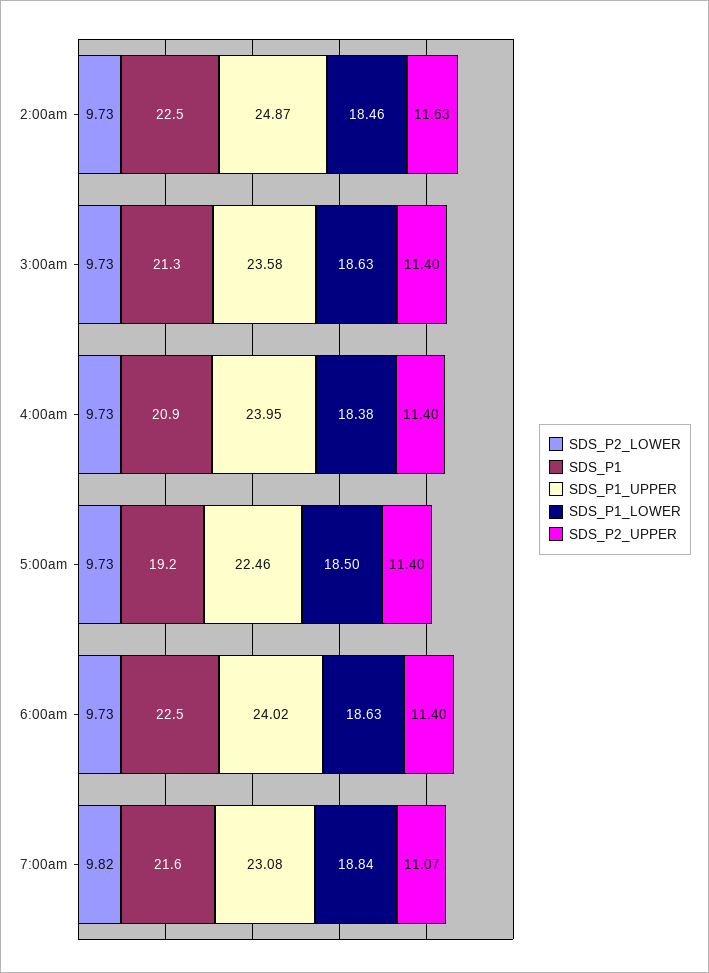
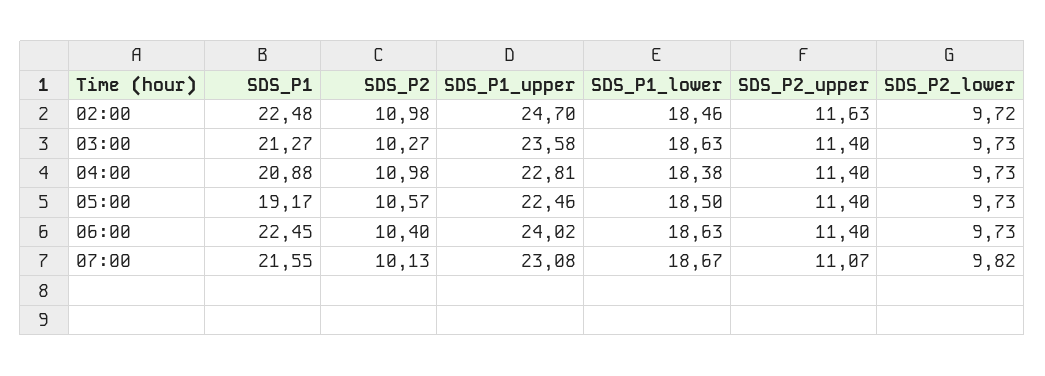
  {
    "SDS_P2_LOWER": {
-     "2:00am": 9.73,
+     "2:00am": 9.72,
      "3:00am": 9.73,
      "4:00am": 9.73,
      "5:00am": 9.73,
      "6:00am": 9.73,
      "7:00am": 9.82
    },
    "SDS_P1": {
      "2:00am": 22.48,
      "3:00am": 21.27,
      "4:00am": 20.88,
      "5:00am": 19.17,
      "6:00am": 22.45,
      "7:00am": 21.55
    },
    "SDS_P1_UPPER": {
-     "2:00am": 24.87,
+     "2:00am": 24.7,
      "3:00am": 23.58,
-     "4:00am": 23.95,
+     "4:00am": 22.81,
      "5:00am": 22.46,
      "6:00am": 24.02,
      "7:00am": 23.08
    },
    "SDS_P1_LOWER": {
      "2:00am": 18.46,
      "3:00am": 18.63,
      "4:00am": 18.38,
      "5:00am": 18.5,
      "6:00am": 18.63,
-     "7:00am": 18.84
+     "7:00am": 18.67
    },
    "SDS_P2_UPPER": {
      "2:00am": 11.63,
      "3:00am": 11.4,
      "4:00am": 11.4,
      "5:00am": 11.4,
      "6:00am": 11.4,
      "7:00am": 11.07
-   }
+   },
+   "SDS_P2": {
+     "2:00am": 10.98,
+     "3:00am": 10.27,
+     "4:00am": 10.98,
+     "5:00am": 10.57,
+     "6:00am": 10.4,
+     "7:00am": 10.13
+   }
  }

